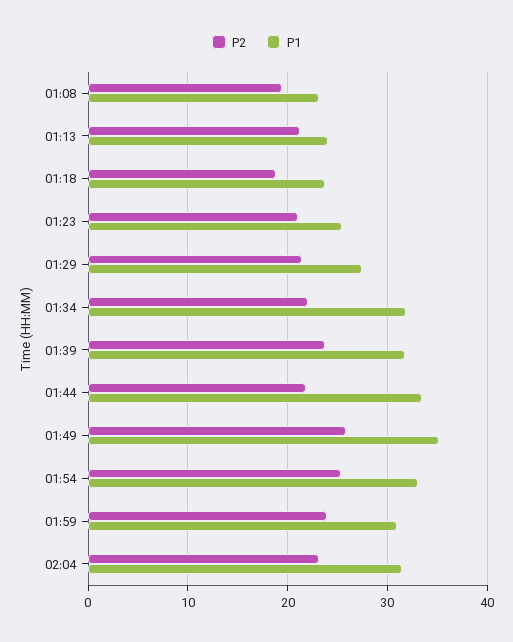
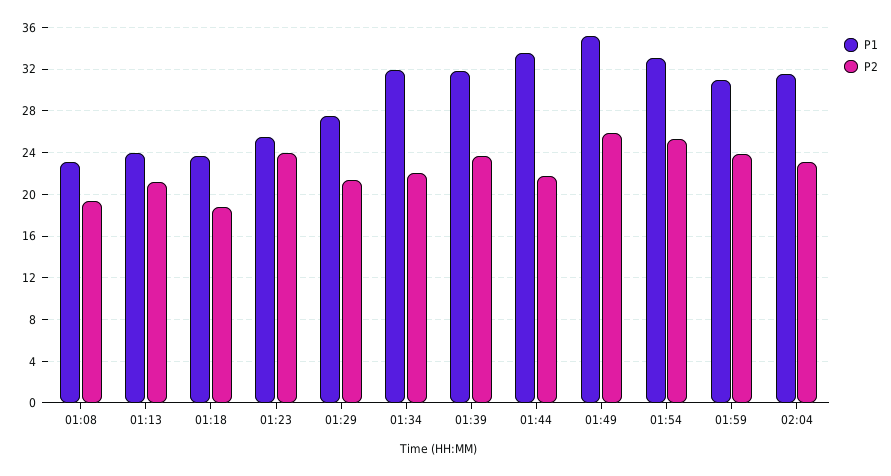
  {
    "P2": {
      "01:08": 19,
      "01:13": 21,
      "01:18": 19,
-     "01:23": 21,
+     "01:23": 24,
      "01:29": 21,
      "01:34": 22,
      "01:39": 24,
      "01:44": 22,
      "01:49": 26,
      "01:54": 25,
      "01:59": 24,
      "02:04": 23
    },
    "P1": {
      "01:08": 23,
      "01:13": 24,
      "01:18": 24,
      "01:23": 26,
      "01:29": 28,
      "01:34": 32,
      "01:39": 32,
      "01:44": 34,
      "01:49": 35,
      "01:54": 33,
      "01:59": 31,
      "02:04": 32
    }
  }

